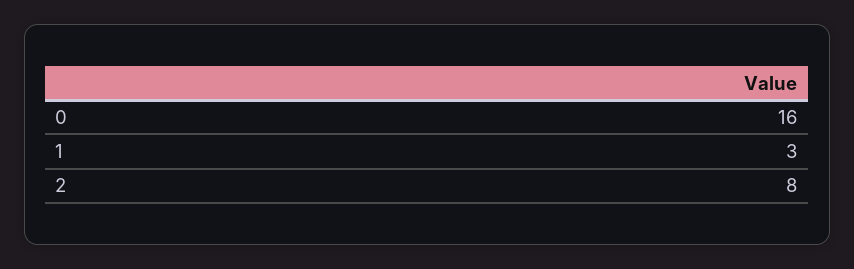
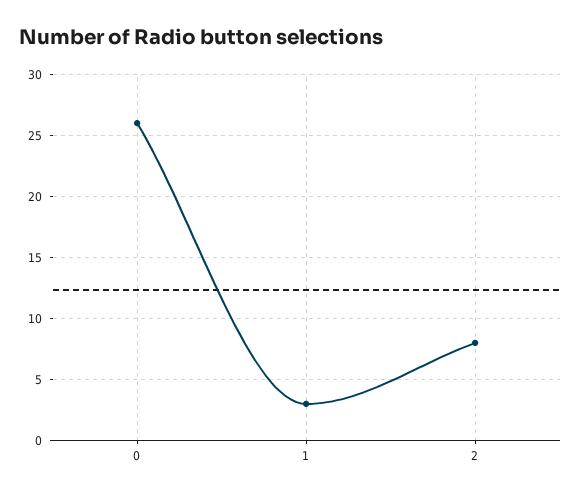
  {
-   "0": 16,
+   "0": 26,
    "1": 3,
    "2": 8
  }

